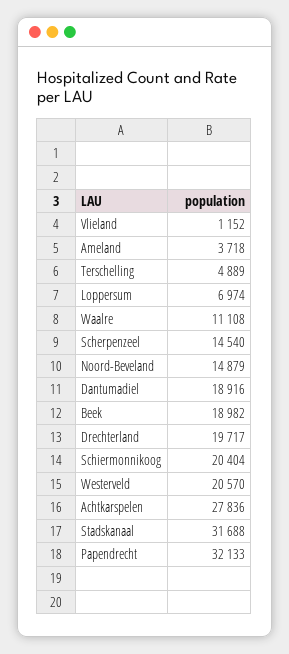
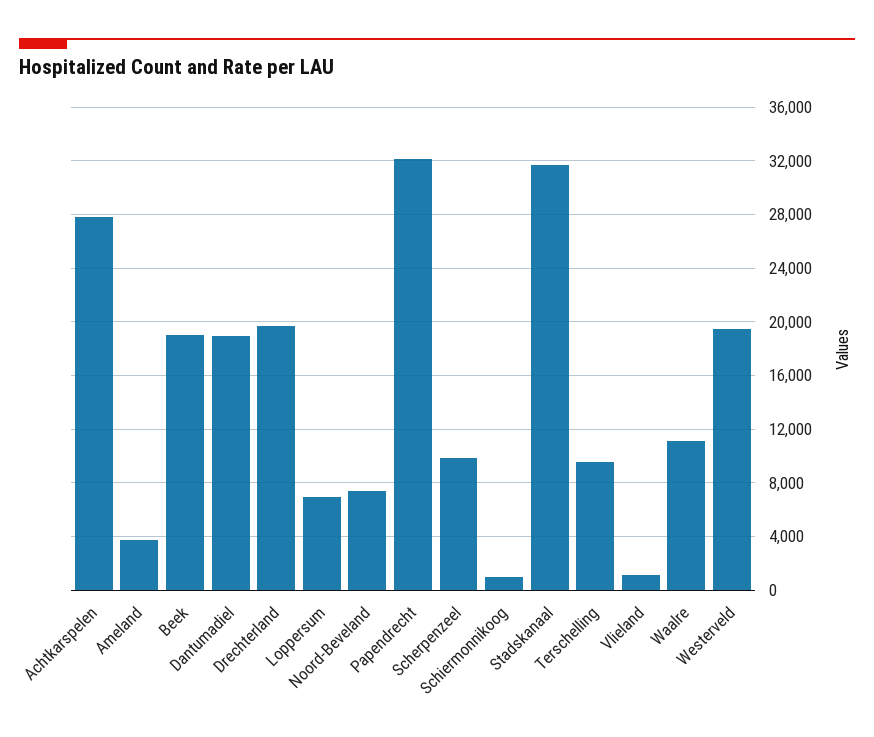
  {
    "Vlieland": 1152,
    "Ameland": 3718,
-   "Terschelling": 4889,
+   "Terschelling": 9500,
    "Loppersum": 6974,
    "Waalre": 11108,
-   "Scherpenzeel": 14540,
+   "Scherpenzeel": 10000,
-   "Noord-Beveland": 14879,
+   "Noord-Beveland": 7500,
    "Dantumadiel": 18916,
    "Beek": 18982,
    "Drechterland": 19717,
-   "Schiermonnikoog": 20404,
+   "Schiermonnikoog": 1000,
-   "Westerveld": 20570,
+   "Westerveld": 19500,
    "Achtkarspelen": 27836,
    "Stadskanaal": 31688,
    "Papendrecht": 32133
  }

